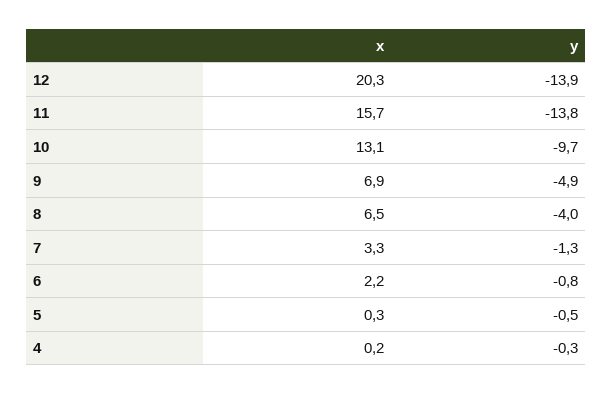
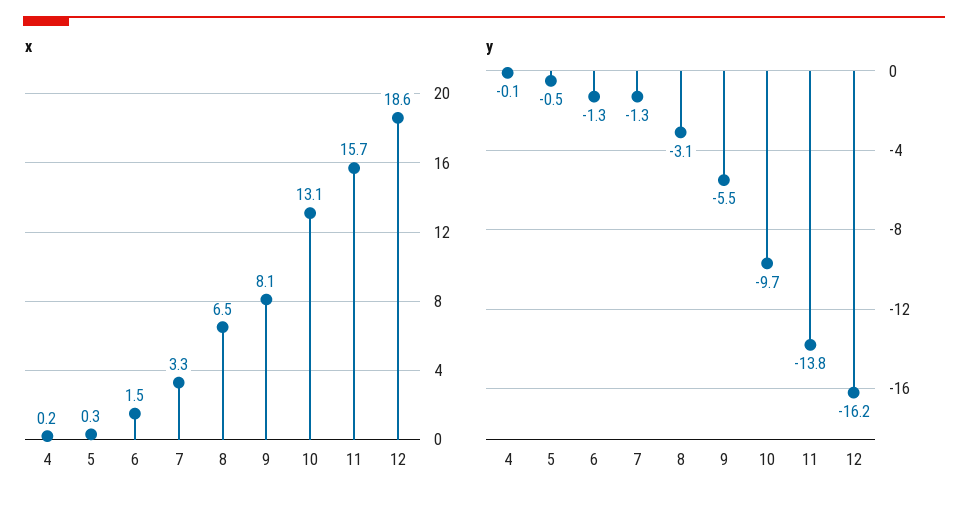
  {
    "x": {
-     "12": 20.3,
+     "12": 18.6,
      "11": 15.7,
      "10": 13.1,
-     "9": 6.9,
+     "9": 8.1,
      "8": 6.5,
      "7": 3.3,
-     "6": 2.2,
+     "6": 1.5,
      "5": 0.3,
      "4": 0.2
    },
    "y": {
-     "12": -13.9,
+     "12": -16.2,
      "11": -13.8,
      "10": -9.7,
-     "9": -4.9,
+     "9": -5.5,
-     "8": -4,
+     "8": -3.1,
      "7": -1.3,
-     "6": -0.8,
+     "6": -1.3,
      "5": -0.5,
-     "4": -0.3
+     "4": -0.1
    }
  }

